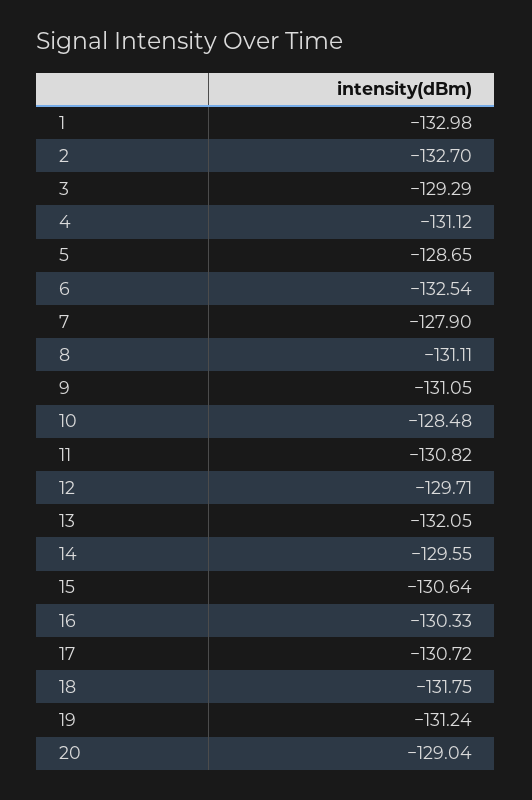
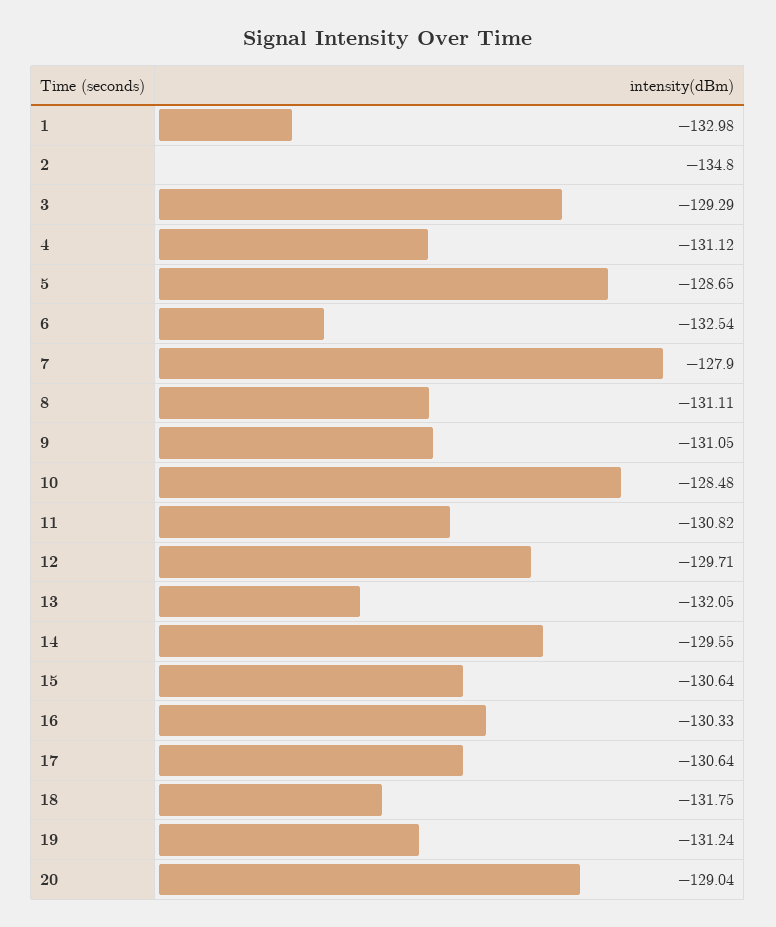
  {
    "1": -132.98,
-   "2": -132.7,
+   "2": -134.8,
    "3": -129.29,
    "4": -131.12,
    "5": -128.65,
    "6": -132.54,
    "7": -127.9,
    "8": -131.11,
    "9": -131.05,
    "10": -128.48,
    "11": -130.82,
    "12": -129.71,
    "13": -132.05,
    "14": -129.55,
    "15": -130.64,
    "16": -130.33,
-   "17": -130.72,
+   "17": -130.64,
    "18": -131.75,
    "19": -131.24,
    "20": -129.04
  }

